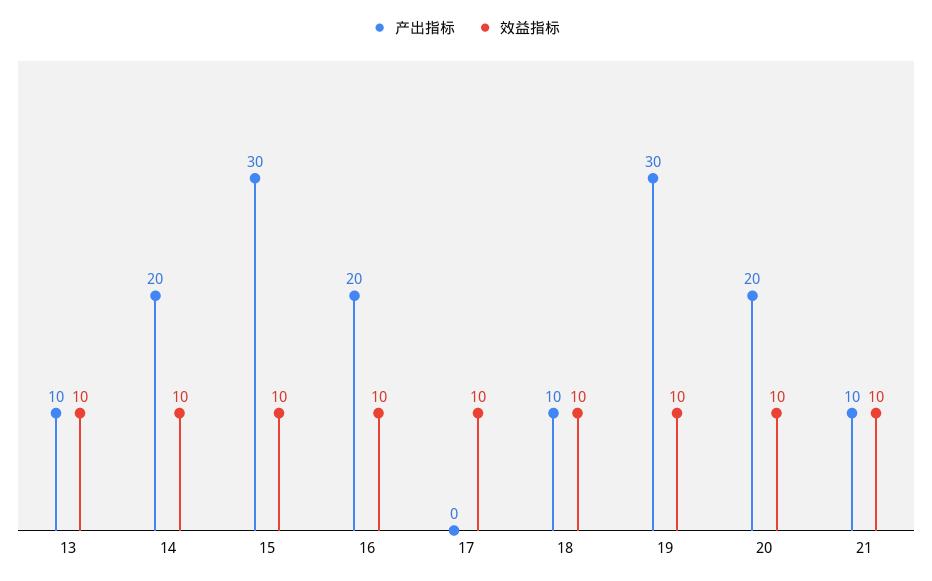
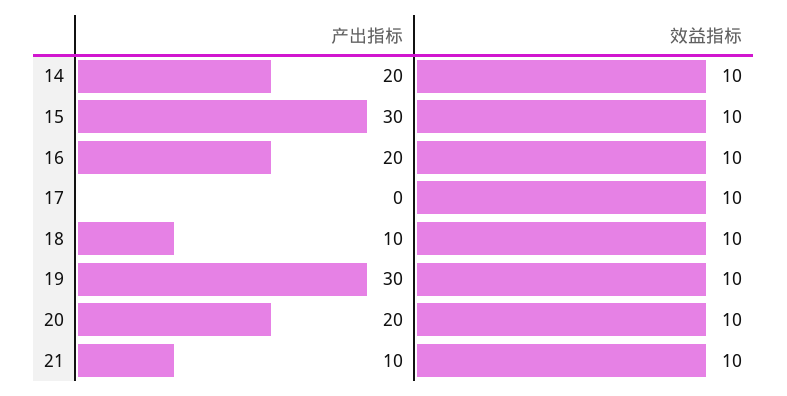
  {
    "产出指标": {
-     "13": 10,
      "14": 20,
      "15": 30,
      "16": 20,
      "17": 0,
      "18": 10,
      "19": 30,
      "20": 20,
      "21": 10
    },
    "效益指标": {
-     "13": 10,
      "14": 10,
      "15": 10,
      "16": 10,
      "17": 10,
      "18": 10,
      "19": 10,
      "20": 10,
      "21": 10
    }
  }

